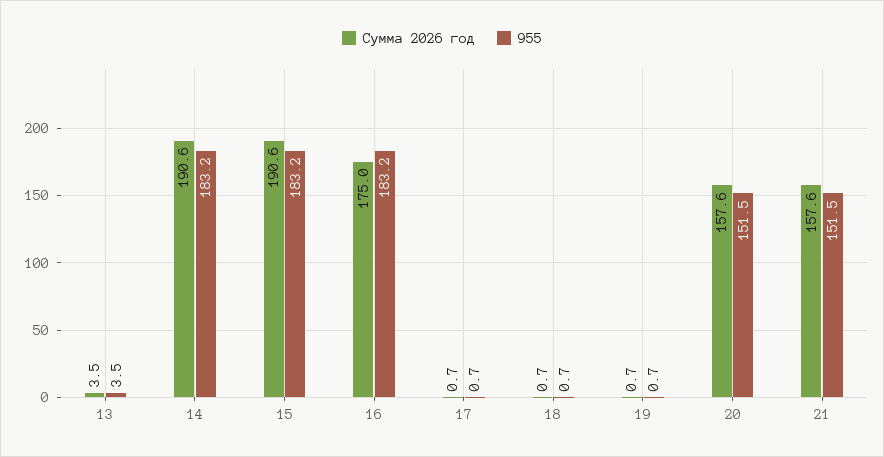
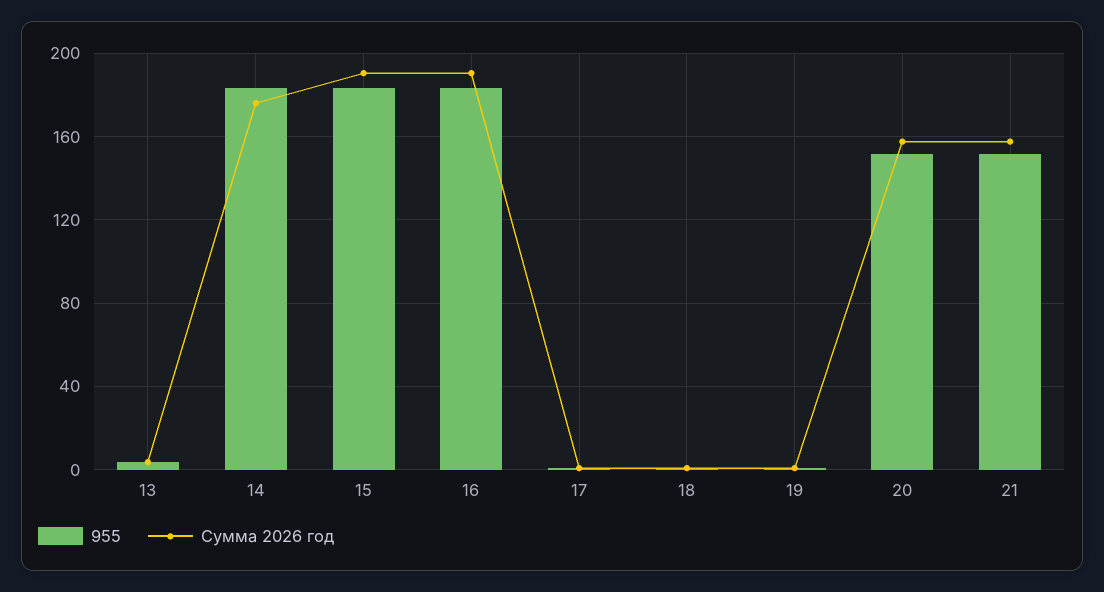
  {
    "Сумма 2026 год": {
      "13": 3.5,
-     "14": 190.6,
+     "14": 175,
      "15": 190.6,
-     "16": 175,
+     "16": 190,
      "17": 0.7,
      "18": 0.7,
      "19": 0.7,
      "20": 157.6,
      "21": 157.6
    },
    "955": {
      "13": 3.5,
      "14": 183.2,
      "15": 183.2,
      "16": 183.2,
      "17": 0.7,
      "18": 0.7,
      "19": 0.7,
      "20": 151.5,
      "21": 151.5
    }
  }

